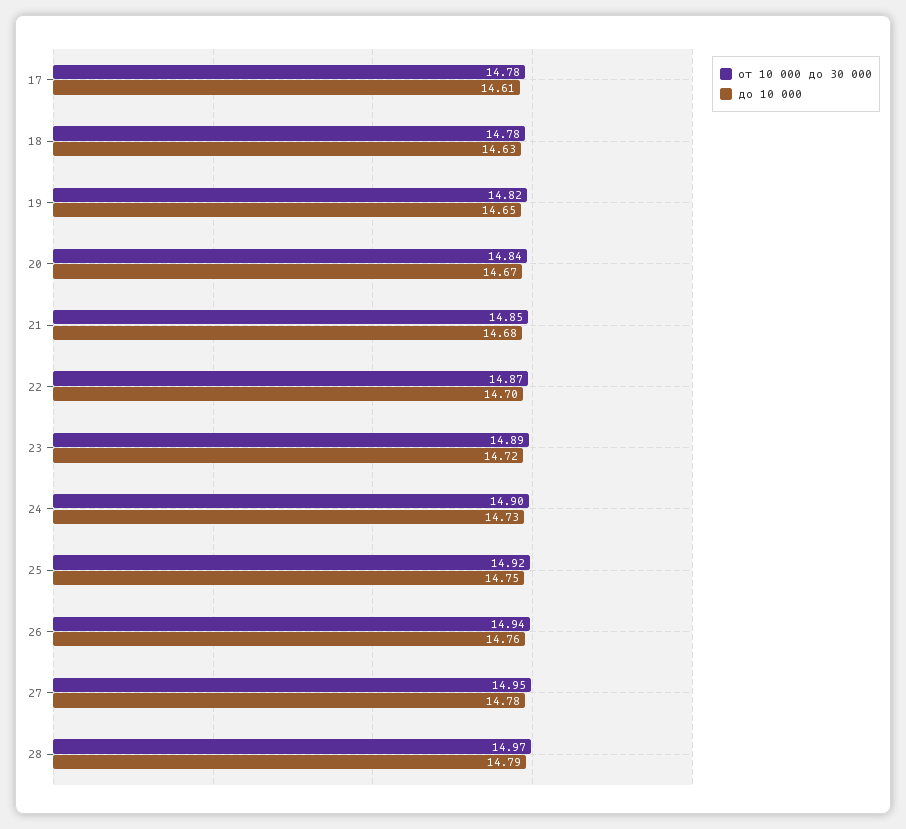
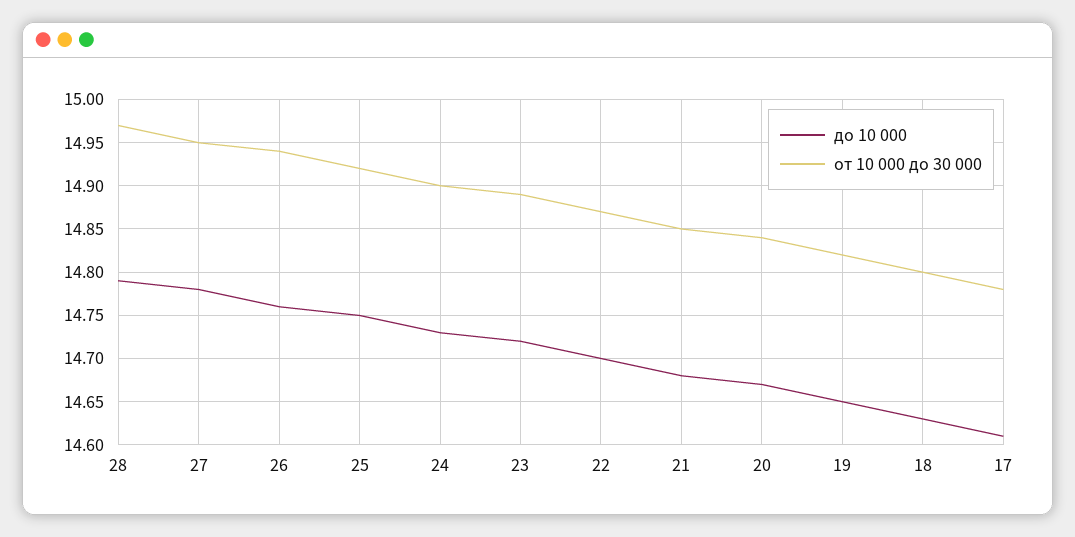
  {
    "от 10 000 до 30 000": {
      "17": 14.78,
-     "18": 14.78,
+     "18": 14.8,
      "19": 14.82,
      "20": 14.84,
      "21": 14.85,
      "22": 14.87,
      "23": 14.89,
      "24": 14.9,
      "25": 14.92,
      "26": 14.94,
      "27": 14.95,
      "28": 14.97
    },
    "до 10 000": {
      "17": 14.61,
      "18": 14.63,
      "19": 14.65,
      "20": 14.67,
      "21": 14.68,
      "22": 14.7,
      "23": 14.72,
      "24": 14.73,
      "25": 14.75,
      "26": 14.76,
      "27": 14.78,
      "28": 14.79
    }
  }

